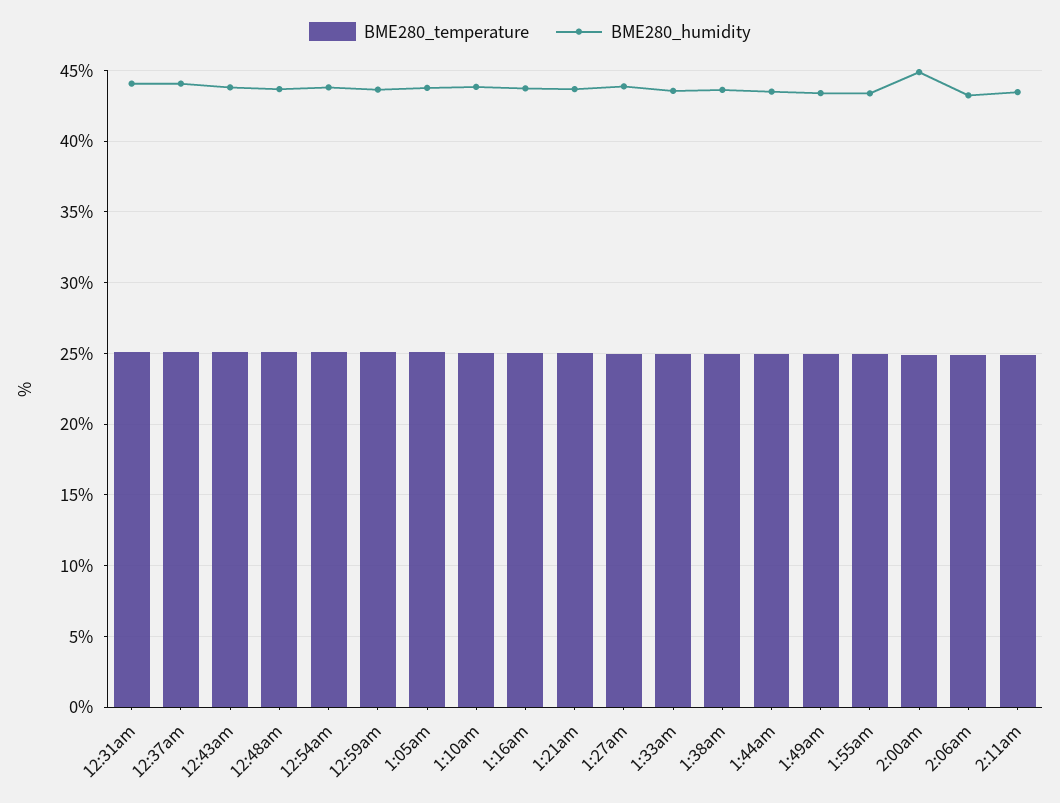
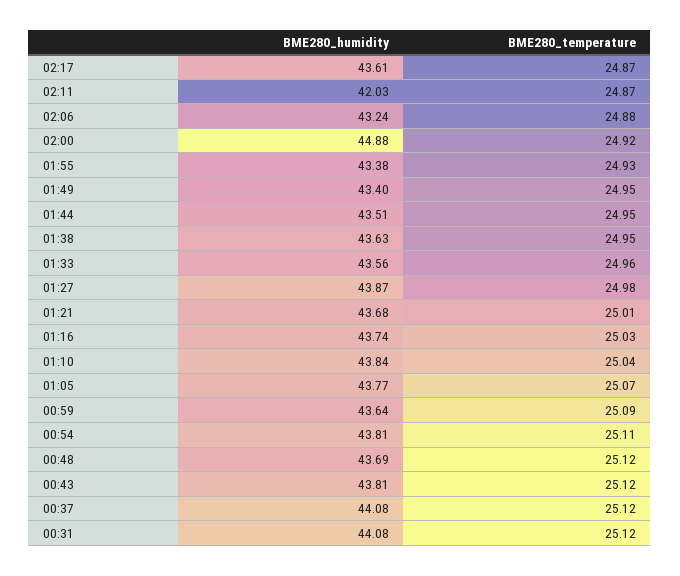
  {
    "BME280_temperature": {
      "12:31am": 25.12,
      "12:37am": 25.12,
      "12:43am": 25.12,
      "12:48am": 25.12,
      "12:54am": 25.11,
      "12:59am": 25.09,
      "1:05am": 25.07,
      "1:10am": 25.04,
      "1:16am": 25.03,
      "1:21am": 25.01,
      "1:27am": 24.98,
      "1:33am": 24.96,
      "1:38am": 24.95,
      "1:44am": 24.95,
      "1:49am": 24.95,
      "1:55am": 24.93,
      "2:00am": 24.92,
      "2:06am": 24.88,
-     "2:11am": 24.87
+     "2:11am": 24.87,
+     "02:17": 24.87
    },
    "BME280_humidity": {
      "12:31am": 44.08,
      "12:37am": 44.08,
      "12:43am": 43.81,
      "12:48am": 43.69,
      "12:54am": 43.81,
      "12:59am": 43.64,
      "1:05am": 43.77,
      "1:10am": 43.84,
      "1:16am": 43.74,
      "1:21am": 43.68,
      "1:27am": 43.87,
      "1:33am": 43.56,
      "1:38am": 43.63,
      "1:44am": 43.51,
      "1:49am": 43.4,
      "1:55am": 43.38,
      "2:00am": 44.88,
      "2:06am": 43.24,
-     "2:11am": 43.5
+     "2:11am": 42.03,
+     "02:17": 43.61
    }
  }

